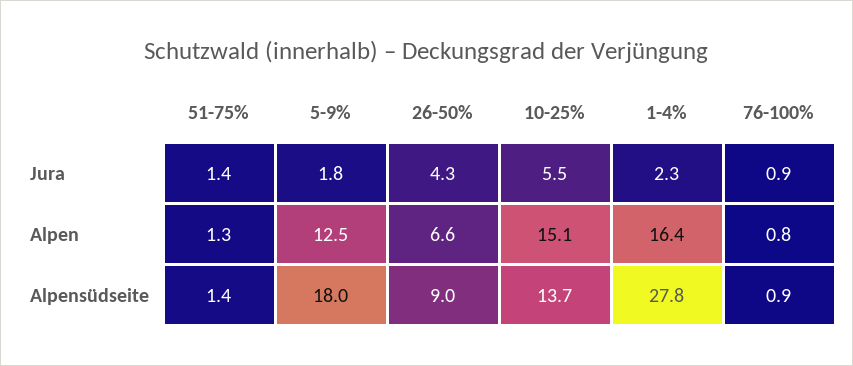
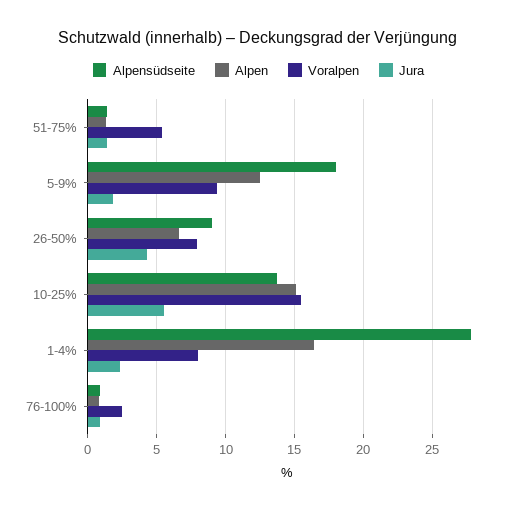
  {
    "Jura": {
      "51-75%": 1.4,
      "5-9%": 1.8,
      "26-50%": 4.3,
      "10-25%": 5.5,
      "1-4%": 2.3,
      "76-100%": 0.9
    },
    "Alpen": {
      "51-75%": 1.3,
      "5-9%": 12.5,
      "26-50%": 6.6,
      "10-25%": 15.1,
      "1-4%": 16.4,
      "76-100%": 0.8
    },
    "Alpensüdseite": {
      "51-75%": 1.4,
      "5-9%": 18,
      "26-50%": 9,
      "10-25%": 13.7,
      "1-4%": 27.8,
      "76-100%": 0.9
-   }
+   },
+   "Voralpen": {
+     "51-75%": 5.5,
+     "5-9%": 9.5,
+     "26-50%": 8,
+     "10-25%": 15.5,
+     "1-4%": 8,
+     "76-100%": 2.5
+   }
  }

